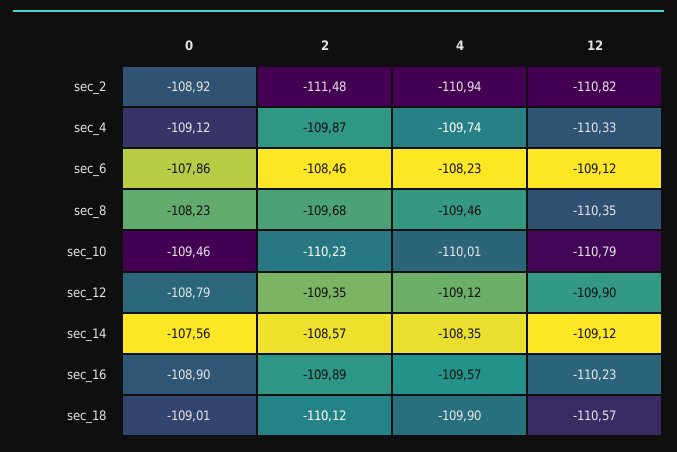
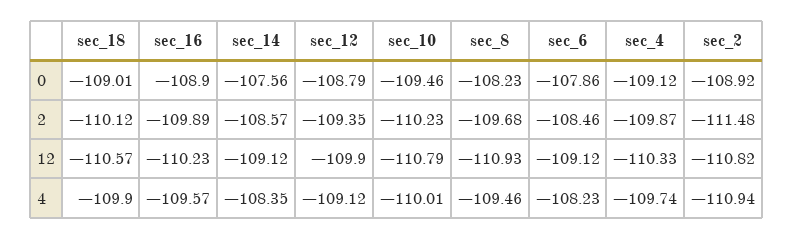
  {
    "0": {
      "sec_2": -108.92,
      "sec_4": -109.12,
      "sec_6": -107.86,
      "sec_8": -108.23,
      "sec_10": -109.46,
      "sec_12": -108.79,
      "sec_14": -107.56,
      "sec_16": -108.9,
      "sec_18": -109.01
    },
    "2": {
      "sec_2": -111.48,
      "sec_4": -109.87,
      "sec_6": -108.46,
      "sec_8": -109.68,
      "sec_10": -110.23,
      "sec_12": -109.35,
      "sec_14": -108.57,
      "sec_16": -109.89,
      "sec_18": -110.12
    },
    "4": {
      "sec_2": -110.94,
      "sec_4": -109.74,
      "sec_6": -108.23,
      "sec_8": -109.46,
      "sec_10": -110.01,
      "sec_12": -109.12,
      "sec_14": -108.35,
      "sec_16": -109.57,
      "sec_18": -109.9
    },
    "12": {
      "sec_2": -110.82,
      "sec_4": -110.33,
      "sec_6": -109.12,
-     "sec_8": -110.35,
+     "sec_8": -110.93,
      "sec_10": -110.79,
      "sec_12": -109.9,
      "sec_14": -109.12,
      "sec_16": -110.23,
      "sec_18": -110.57
    }
  }

